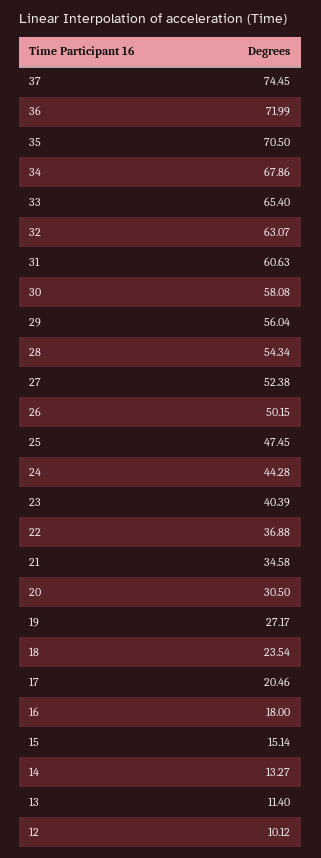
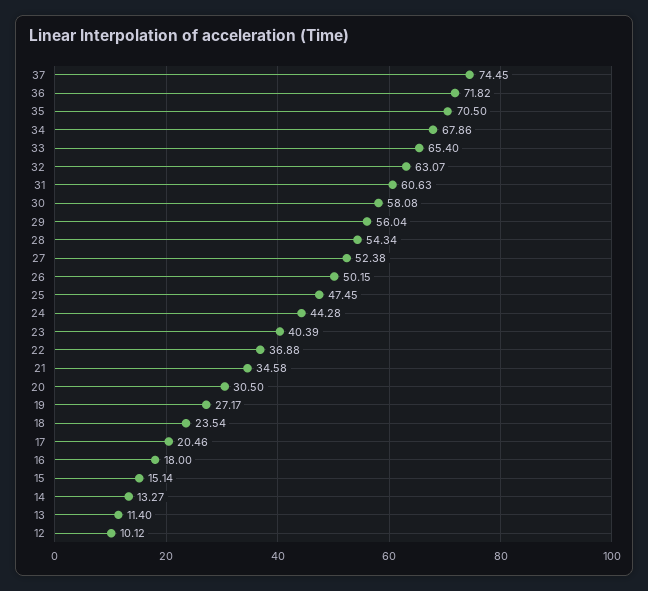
  {
    "37": 74.45,
-   "36": 71.99,
+   "36": 71.82,
    "35": 70.5,
    "34": 67.86,
    "33": 65.4,
    "32": 63.07,
    "31": 60.63,
    "30": 58.08,
    "29": 56.04,
    "28": 54.34,
    "27": 52.38,
    "26": 50.15,
    "25": 47.45,
    "24": 44.28,
    "23": 40.39,
    "22": 36.88,
    "21": 34.58,
    "20": 30.5,
    "19": 27.17,
    "18": 23.54,
    "17": 20.46,
    "16": 18,
    "15": 15.14,
    "14": 13.27,
    "13": 11.4,
    "12": 10.12
  }

